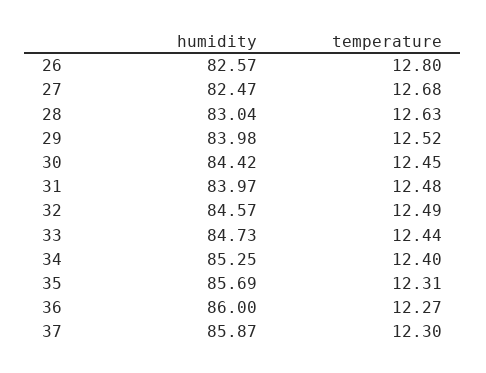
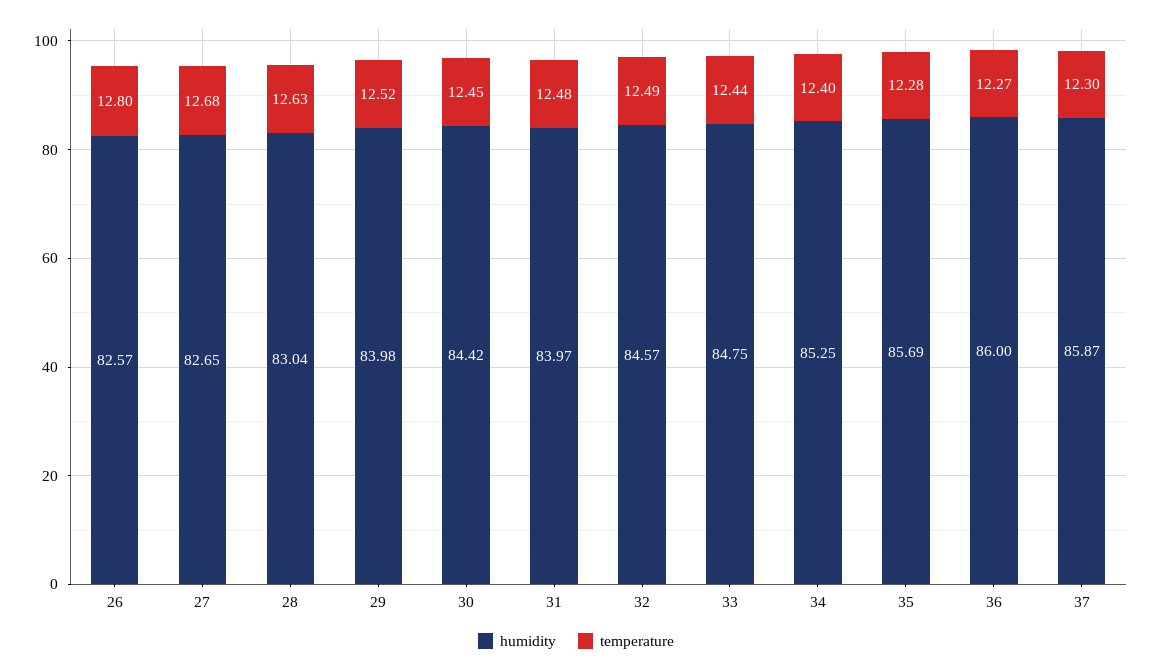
  {
    "humidity": {
      "26": 82.57,
-     "27": 82.47,
+     "27": 82.65,
      "28": 83.04,
      "29": 83.98,
      "30": 84.42,
      "31": 83.97,
      "32": 84.57,
-     "33": 84.73,
+     "33": 84.75,
      "34": 85.25,
      "35": 85.69,
      "36": 86,
      "37": 85.87
    },
    "temperature": {
      "26": 12.8,
      "27": 12.68,
      "28": 12.63,
      "29": 12.52,
      "30": 12.45,
      "31": 12.48,
      "32": 12.49,
      "33": 12.44,
      "34": 12.4,
-     "35": 12.31,
+     "35": 12.28,
      "36": 12.27,
      "37": 12.3
    }
  }

